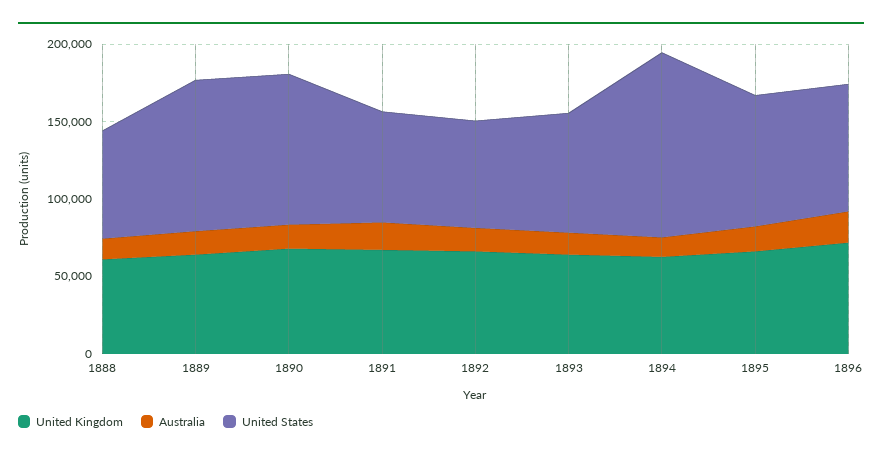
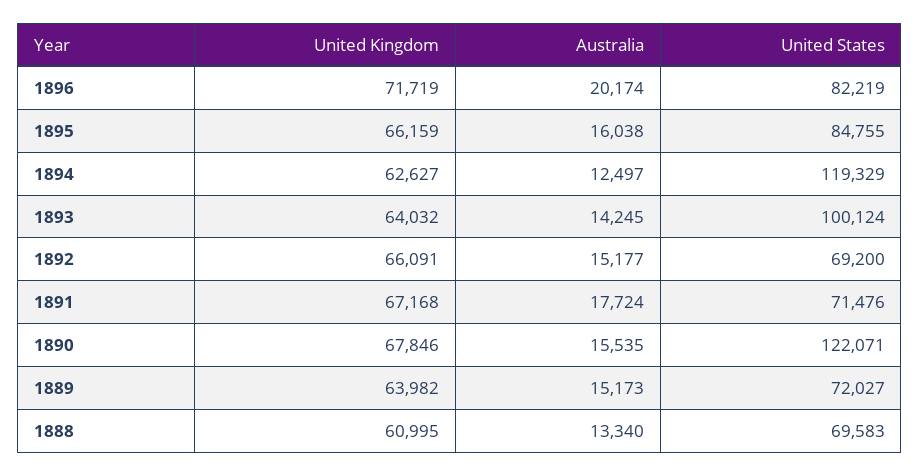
  {
    "United Kingdom": {
      "1888": 60995,
      "1889": 63982,
      "1890": 67846,
      "1891": 67168,
      "1892": 66091,
      "1893": 64032,
      "1894": 62627,
      "1895": 66159,
      "1896": 71719
    },
    "Australia": {
      "1888": 13340,
      "1889": 15173,
      "1890": 15535,
      "1891": 17724,
      "1892": 15177,
      "1893": 14245,
      "1894": 12497,
      "1895": 16038,
      "1896": 20174
    },
    "United States": {
      "1888": 69583,
-     "1889": 100000,
+     "1889": 72027,
-     "1890": 100000,
+     "1890": 122071,
      "1891": 71476,
      "1892": 69200,
-     "1893": 80000,
+     "1893": 100124,
      "1894": 119329,
      "1895": 84755,
      "1896": 82219
    }
  }

